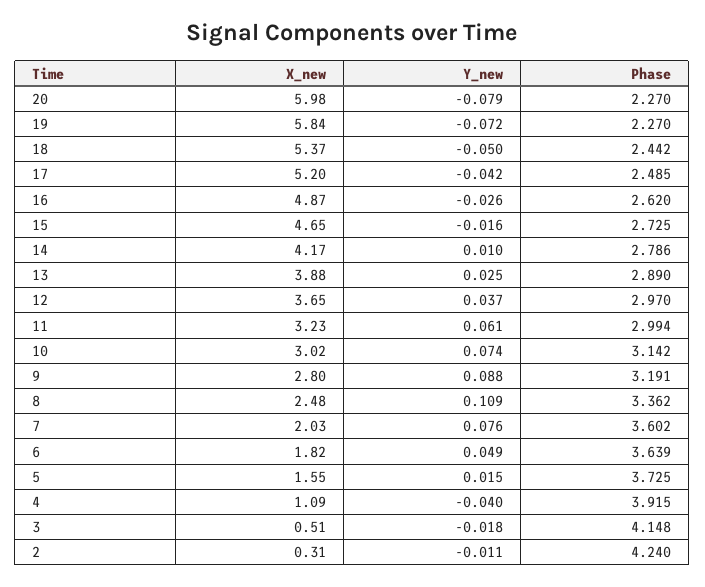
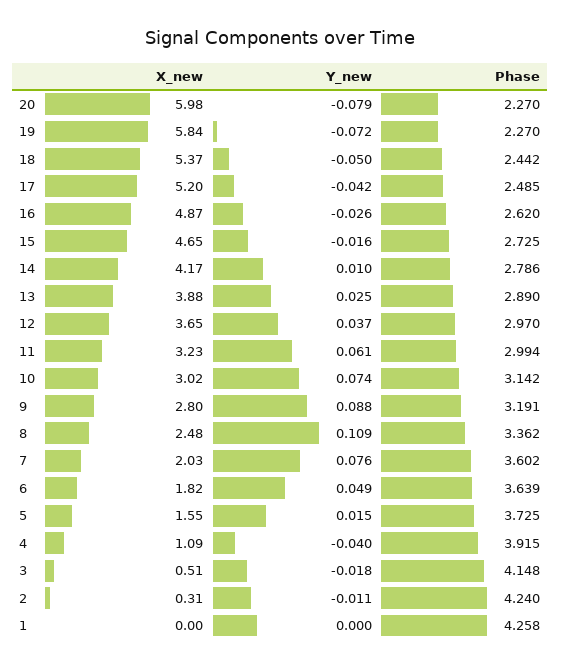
  {
    "X_new": {
      "20": 5.98,
      "19": 5.84,
      "18": 5.37,
      "17": 5.2,
      "16": 4.87,
      "15": 4.65,
      "14": 4.17,
      "13": 3.88,
      "12": 3.65,
      "11": 3.23,
      "10": 3.02,
      "9": 2.8,
      "8": 2.48,
      "7": 2.03,
      "6": 1.82,
      "5": 1.55,
      "4": 1.09,
      "3": 0.51,
-     "2": 0.31
+     "2": 0.31,
+     "1": 0
    },
    "Y_new": {
      "20": -0.079,
      "19": -0.072,
      "18": -0.05,
      "17": -0.042,
      "16": -0.026,
      "15": -0.016,
      "14": 0.01,
      "13": 0.025,
      "12": 0.037,
      "11": 0.061,
      "10": 0.074,
      "9": 0.088,
      "8": 0.109,
      "7": 0.076,
      "6": 0.049,
      "5": 0.015,
      "4": -0.04,
      "3": -0.018,
-     "2": -0.011
+     "2": -0.011,
+     "1": 0
    },
    "Phase": {
      "20": 2.27,
      "19": 2.27,
      "18": 2.442,
      "17": 2.485,
      "16": 2.62,
      "15": 2.725,
      "14": 2.786,
      "13": 2.89,
      "12": 2.97,
      "11": 2.994,
      "10": 3.142,
      "9": 3.191,
      "8": 3.362,
      "7": 3.602,
      "6": 3.639,
      "5": 3.725,
      "4": 3.915,
      "3": 4.148,
-     "2": 4.24
+     "2": 4.24,
+     "1": 4.258
    }
  }

